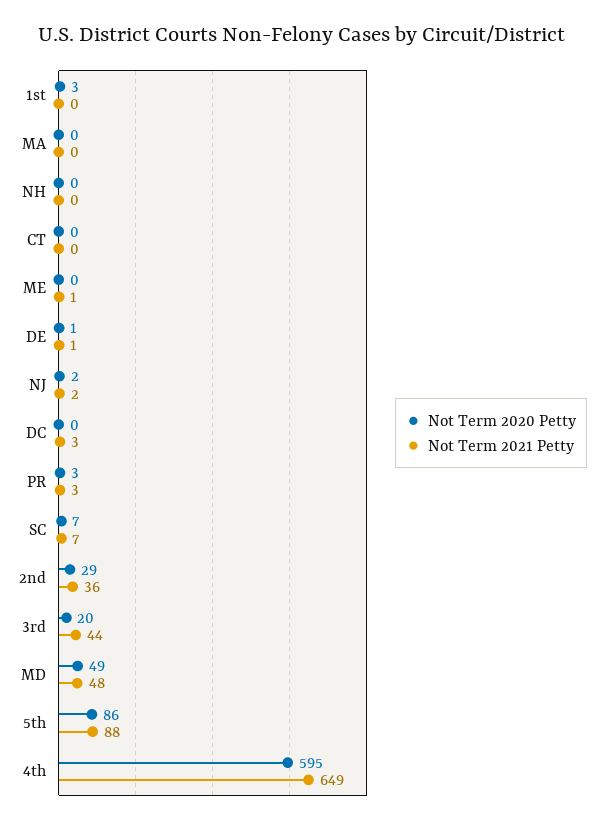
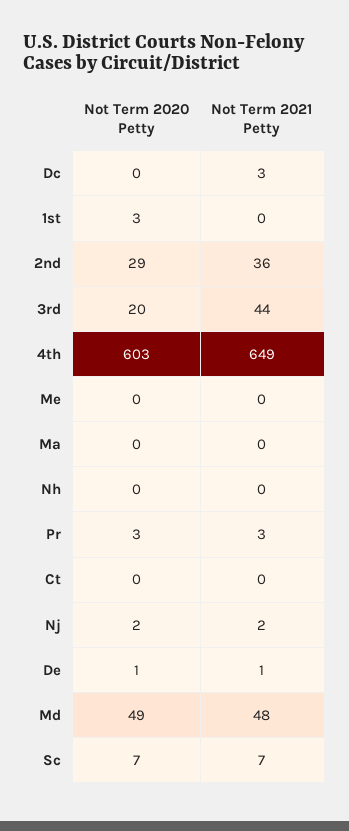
  {
    "Not Term 2020 Petty": {
      "1st": 3,
      "MA": 0,
      "NH": 0,
      "CT": 0,
      "ME": 0,
      "DE": 1,
      "NJ": 2,
      "DC": 0,
      "PR": 3,
      "SC": 7,
      "2nd": 29,
      "3rd": 20,
      "MD": 49,
-     "5th": 86,
-     "4th": 595
+     "4th": 603
    },
    "Not Term 2021 Petty": {
      "1st": 0,
      "MA": 0,
      "NH": 0,
      "CT": 0,
-     "ME": 1,
+     "ME": 0,
      "DE": 1,
      "NJ": 2,
      "DC": 3,
      "PR": 3,
      "SC": 7,
      "2nd": 36,
      "3rd": 44,
      "MD": 48,
-     "5th": 88,
      "4th": 649
    }
  }

